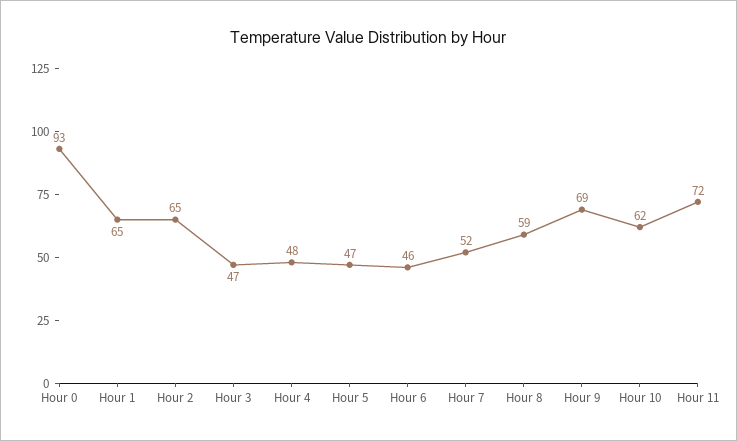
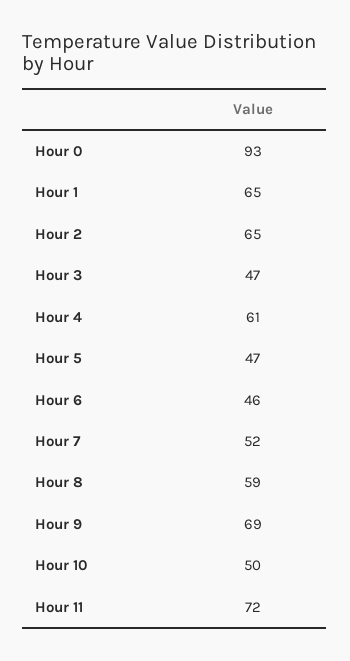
  {
    "Hour 0": 93,
    "Hour 1": 65,
    "Hour 2": 65,
    "Hour 3": 47,
-   "Hour 4": 48,
+   "Hour 4": 61,
    "Hour 5": 47,
    "Hour 6": 46,
    "Hour 7": 52,
    "Hour 8": 59,
    "Hour 9": 69,
-   "Hour 10": 62,
+   "Hour 10": 50,
    "Hour 11": 72
  }

